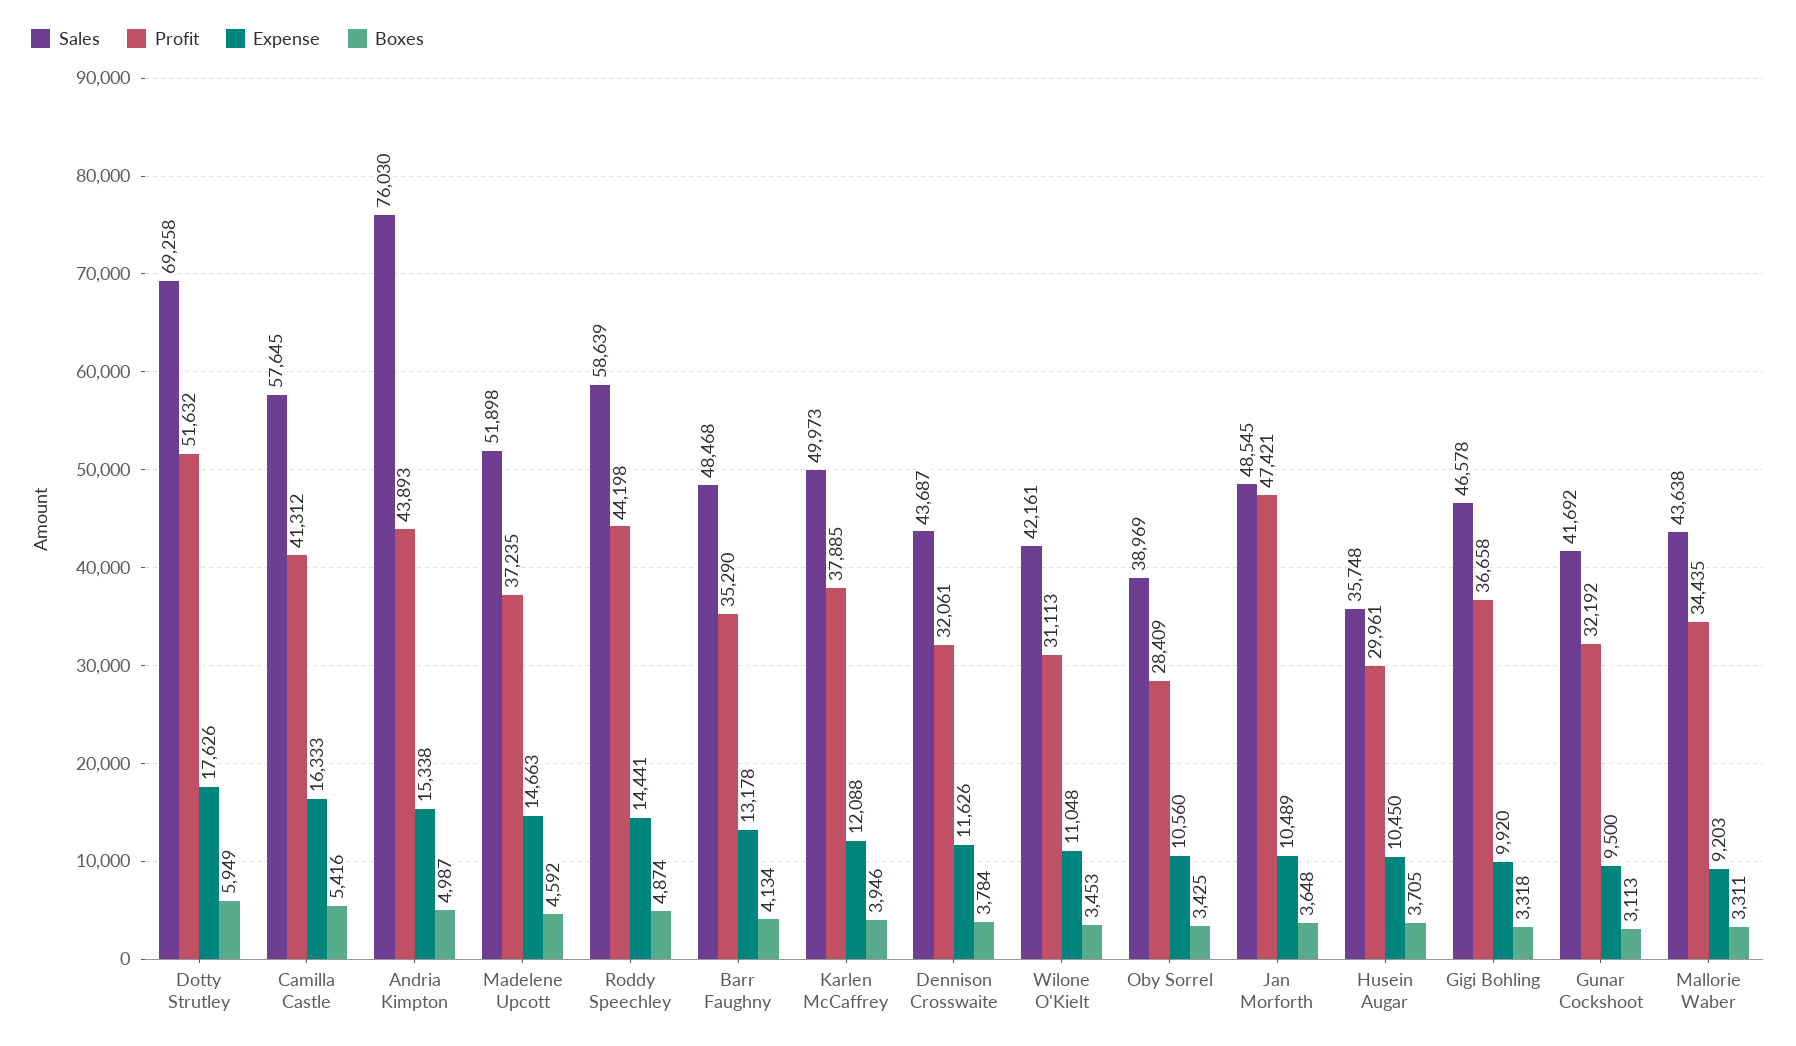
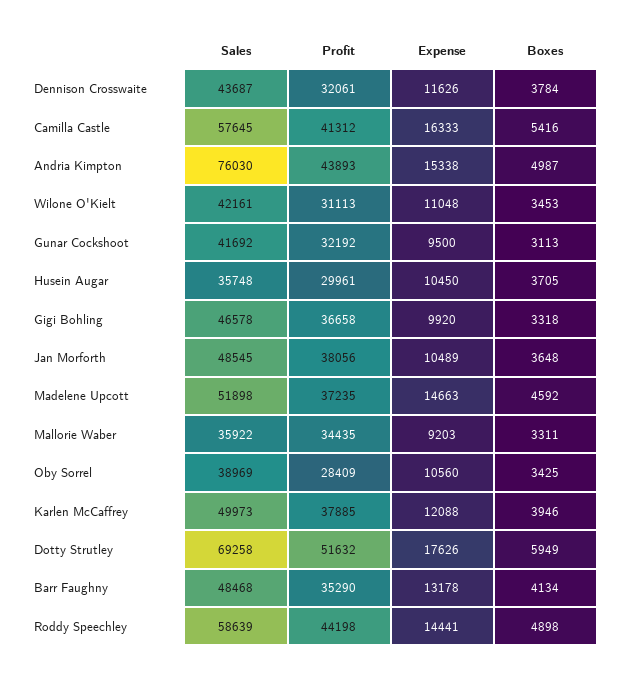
  {
    "Sales": {
      "Dotty Strutley": 69258,
      "Camilla Castle": 57645,
      "Andria Kimpton": 76030,
      "Madelene Upcott": 51898,
      "Roddy Speechley": 58639,
      "Barr Faughny": 48468,
      "Karlen McCaffrey": 49973,
      "Dennison Crosswaite": 43687,
      "Wilone O'Kielt": 42161,
      "Oby Sorrel": 38969,
      "Jan Morforth": 48545,
      "Husein Augar": 35748,
      "Gigi Bohling": 46578,
      "Gunar Cockshoot": 41692,
-     "Mallorie Waber": 43638
+     "Mallorie Waber": 35922
    },
    "Profit": {
      "Dotty Strutley": 51632,
      "Camilla Castle": 41312,
      "Andria Kimpton": 43893,
      "Madelene Upcott": 37235,
      "Roddy Speechley": 44198,
      "Barr Faughny": 35290,
      "Karlen McCaffrey": 37885,
      "Dennison Crosswaite": 32061,
      "Wilone O'Kielt": 31113,
      "Oby Sorrel": 28409,
-     "Jan Morforth": 47421,
+     "Jan Morforth": 38056,
      "Husein Augar": 29961,
      "Gigi Bohling": 36658,
      "Gunar Cockshoot": 32192,
      "Mallorie Waber": 34435
    },
    "Expense": {
      "Dotty Strutley": 17626,
      "Camilla Castle": 16333,
      "Andria Kimpton": 15338,
      "Madelene Upcott": 14663,
      "Roddy Speechley": 14441,
      "Barr Faughny": 13178,
      "Karlen McCaffrey": 12088,
      "Dennison Crosswaite": 11626,
      "Wilone O'Kielt": 11048,
      "Oby Sorrel": 10560,
      "Jan Morforth": 10489,
      "Husein Augar": 10450,
      "Gigi Bohling": 9920,
      "Gunar Cockshoot": 9500,
      "Mallorie Waber": 9203
    },
    "Boxes": {
      "Dotty Strutley": 5949,
      "Camilla Castle": 5416,
      "Andria Kimpton": 4987,
      "Madelene Upcott": 4592,
-     "Roddy Speechley": 4874,
+     "Roddy Speechley": 4898,
      "Barr Faughny": 4134,
      "Karlen McCaffrey": 3946,
      "Dennison Crosswaite": 3784,
      "Wilone O'Kielt": 3453,
      "Oby Sorrel": 3425,
      "Jan Morforth": 3648,
      "Husein Augar": 3705,
      "Gigi Bohling": 3318,
      "Gunar Cockshoot": 3113,
      "Mallorie Waber": 3311
    }
  }

